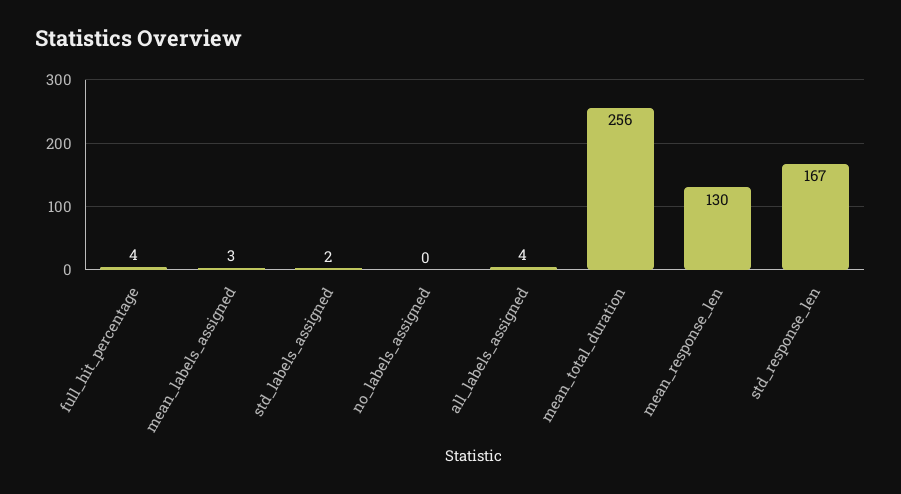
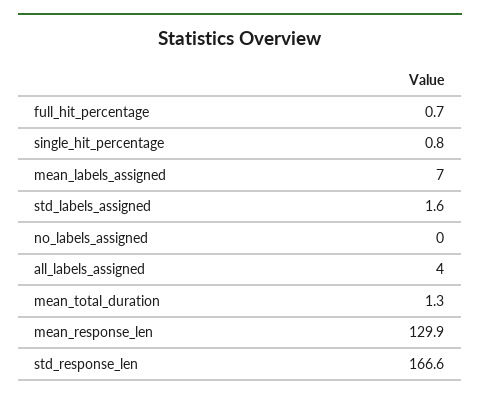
  {
-   "full_hit_percentage": 4,
+   "full_hit_percentage": 0.7,
-   "mean_labels_assigned": 3,
+   "mean_labels_assigned": 7,
    "std_labels_assigned": 1.6,
    "no_labels_assigned": 0,
    "all_labels_assigned": 4,
-   "mean_total_duration": 256,
+   "mean_total_duration": 1.3,
    "mean_response_len": 129.9,
-   "std_response_len": 166.6
+   "std_response_len": 166.6,
+   "single_hit_percentage": 0.8
  }

